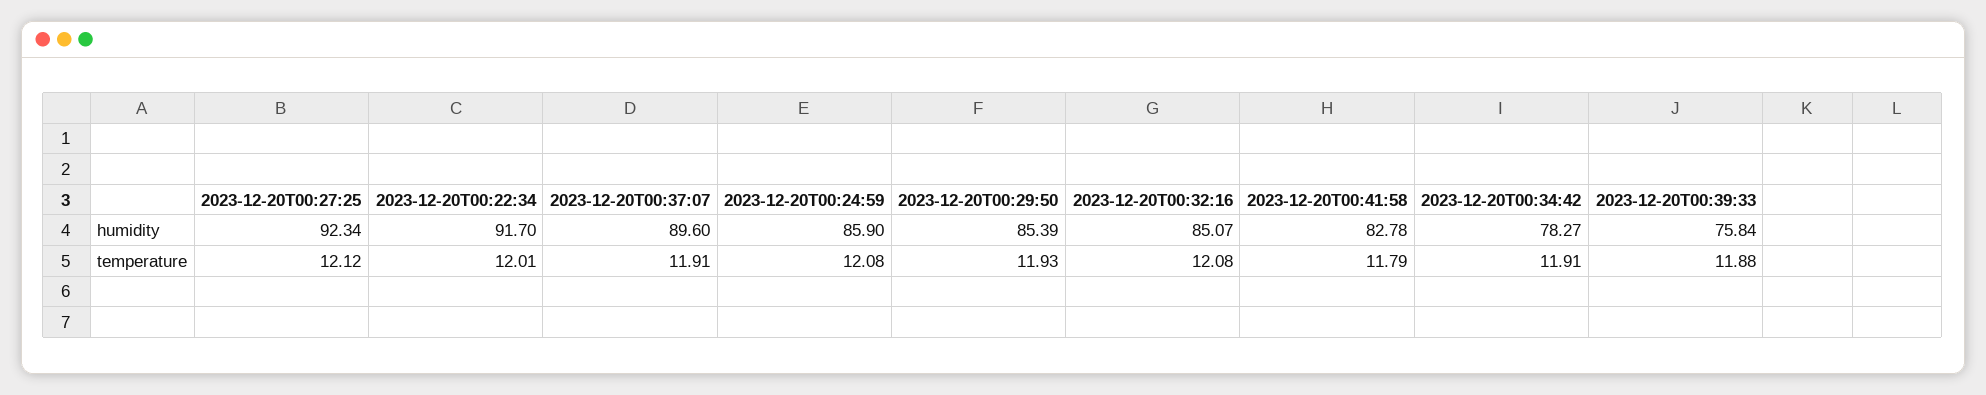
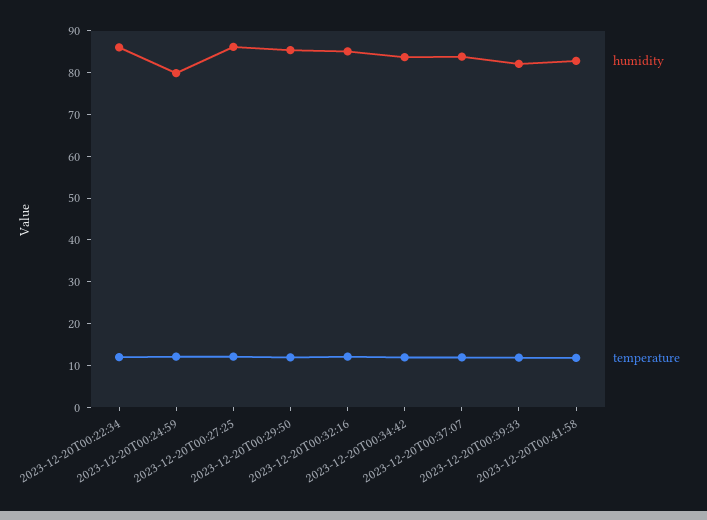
  {
    "humidity": {
-     "2023-12-20T00:27:25": 92.34,
+     "2023-12-20T00:27:25": 86,
-     "2023-12-20T00:22:34": 91.7,
+     "2023-12-20T00:22:34": 86,
-     "2023-12-20T00:37:07": 89.6,
+     "2023-12-20T00:37:07": 84,
-     "2023-12-20T00:24:59": 85.9,
+     "2023-12-20T00:24:59": 80,
      "2023-12-20T00:29:50": 85.39,
      "2023-12-20T00:32:16": 85.07,
      "2023-12-20T00:41:58": 82.78,
-     "2023-12-20T00:34:42": 78.27,
+     "2023-12-20T00:34:42": 84,
-     "2023-12-20T00:39:33": 75.84
+     "2023-12-20T00:39:33": 82
    },
    "temperature": {
      "2023-12-20T00:27:25": 12.12,
      "2023-12-20T00:22:34": 12.01,
      "2023-12-20T00:37:07": 11.91,
      "2023-12-20T00:24:59": 12.08,
      "2023-12-20T00:29:50": 11.93,
      "2023-12-20T00:32:16": 12.08,
      "2023-12-20T00:41:58": 11.79,
      "2023-12-20T00:34:42": 11.91,
      "2023-12-20T00:39:33": 11.88
    }
  }

